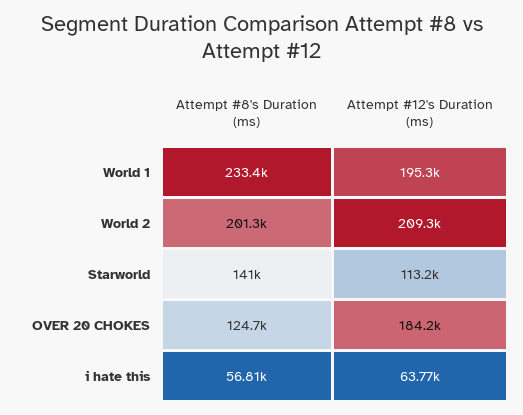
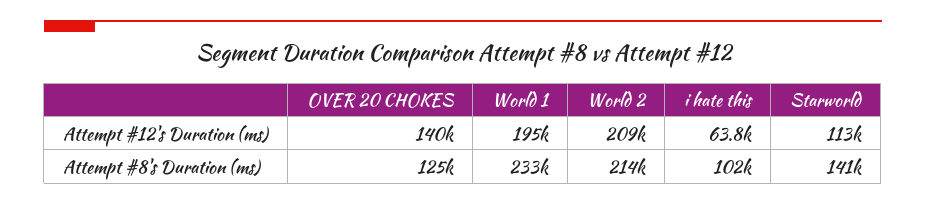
  {
    "Attempt #8's Duration (ms)": {
      "World 1": 233400,
-     "World 2": 201300,
+     "World 2": 214000,
      "Starworld": 141000,
      "OVER 20 CHOKES": 124700,
-     "i hate this": 56810
+     "i hate this": 102000
    },
    "Attempt #12's Duration (ms)": {
      "World 1": 195300,
      "World 2": 209300,
      "Starworld": 113200,
-     "OVER 20 CHOKES": 184200,
+     "OVER 20 CHOKES": 140000,
      "i hate this": 63770
    }
  }

